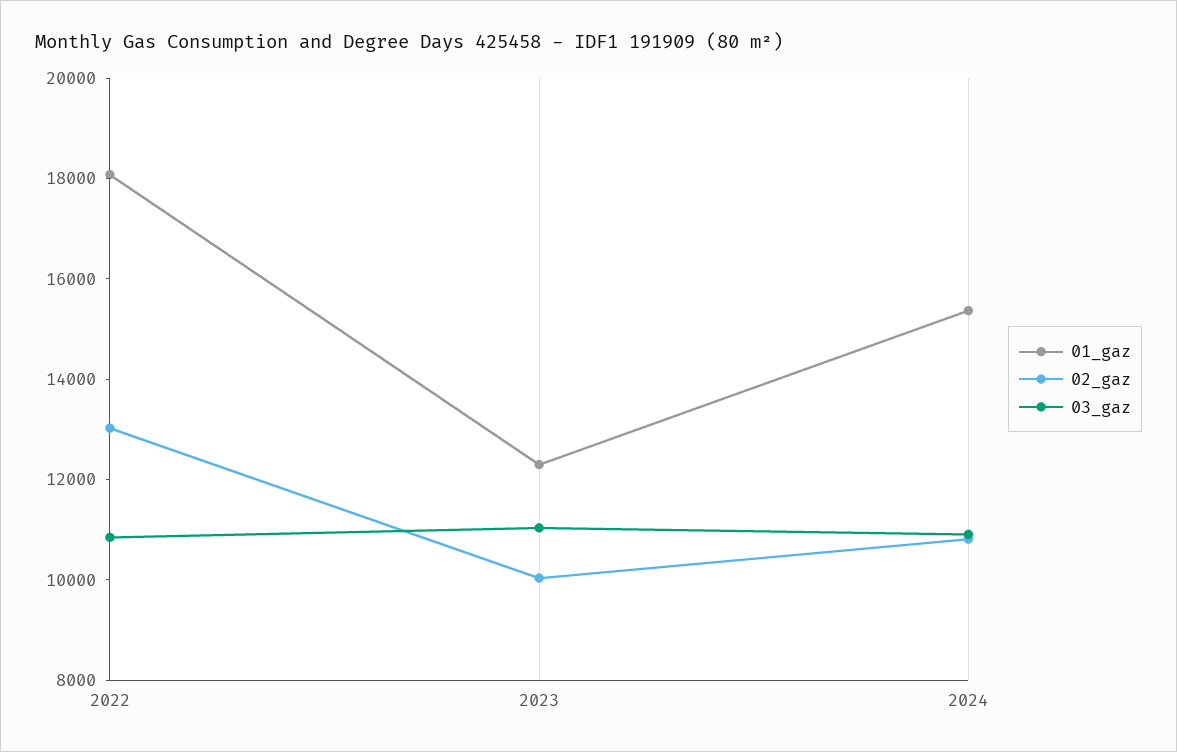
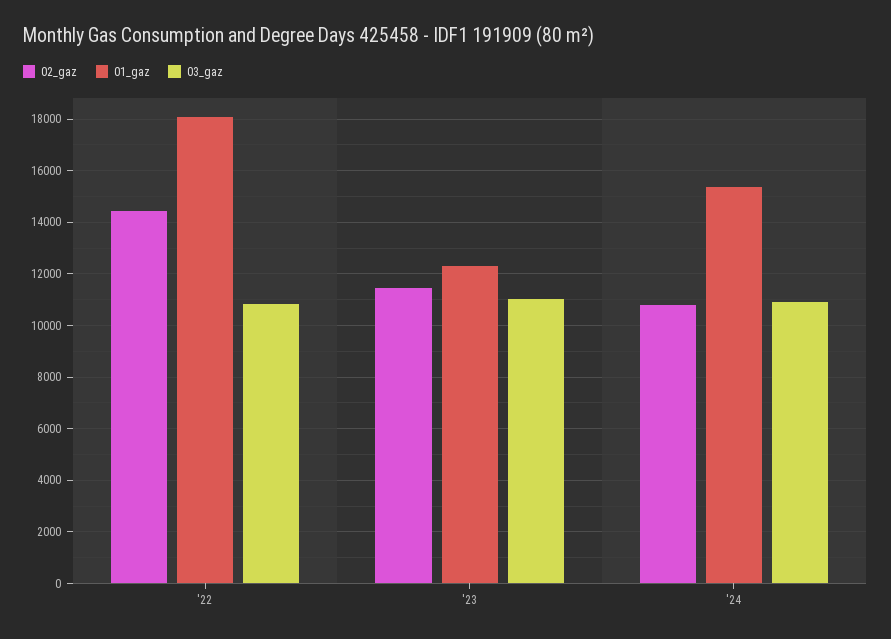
  {
    "01_gaz": {
      "2022": 18000,
      "2023": 12250,
      "2024": 15250
    },
    "02_gaz": {
-     "2022": 13000,
+     "2022": 14500,
-     "2023": 10000,
+     "2023": 11500,
      "2024": 10750
    },
    "03_gaz": {
      "2022": 10750,
      "2023": 11000,
      "2024": 11000
    }
  }

